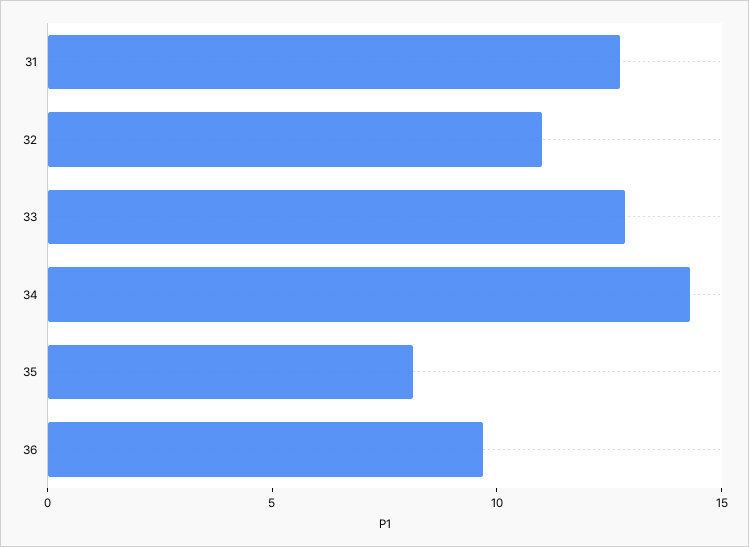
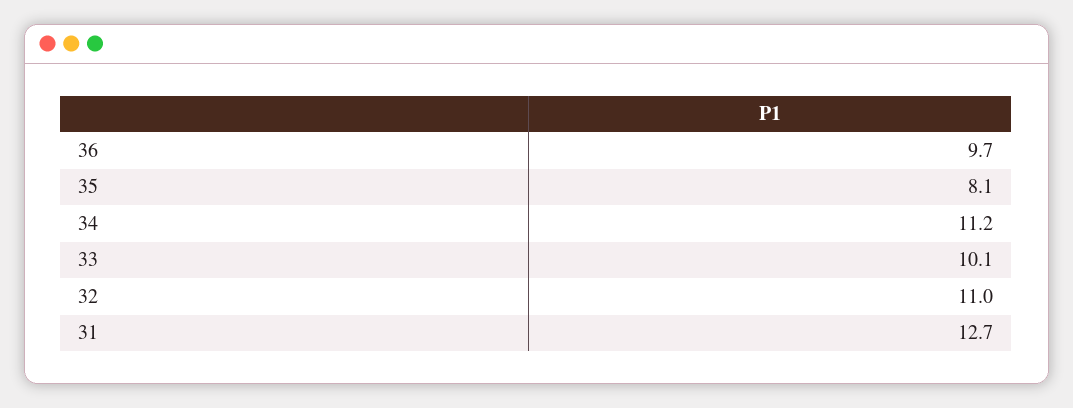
  {
    "31": 12.7,
    "32": 11,
-   "33": 13,
+   "33": 10.1,
-   "34": 14,
+   "34": 11.2,
    "35": 8.1,
    "36": 9.7
  }

